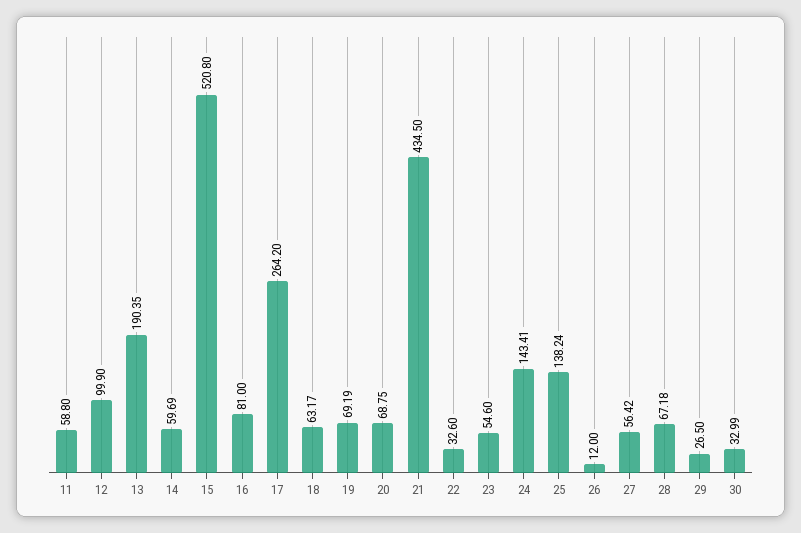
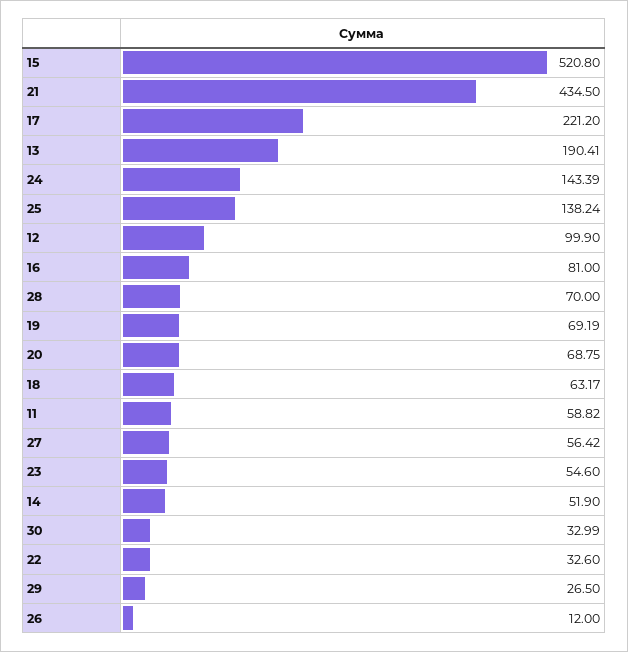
  {
-   "11": 58.8,
+   "11": 58.82,
    "12": 99.9,
-   "13": 190.35,
+   "13": 190.41,
-   "14": 59.69,
+   "14": 51.9,
    "15": 520.8,
    "16": 81,
-   "17": 264.2,
+   "17": 221.2,
    "18": 63.17,
    "19": 69.19,
    "20": 68.75,
    "21": 434.5,
    "22": 32.6,
    "23": 54.6,
-   "24": 143.41,
+   "24": 143.39,
    "25": 138.24,
    "26": 12,
    "27": 56.42,
-   "28": 67.18,
+   "28": 70,
    "29": 26.5,
    "30": 32.99
  }

